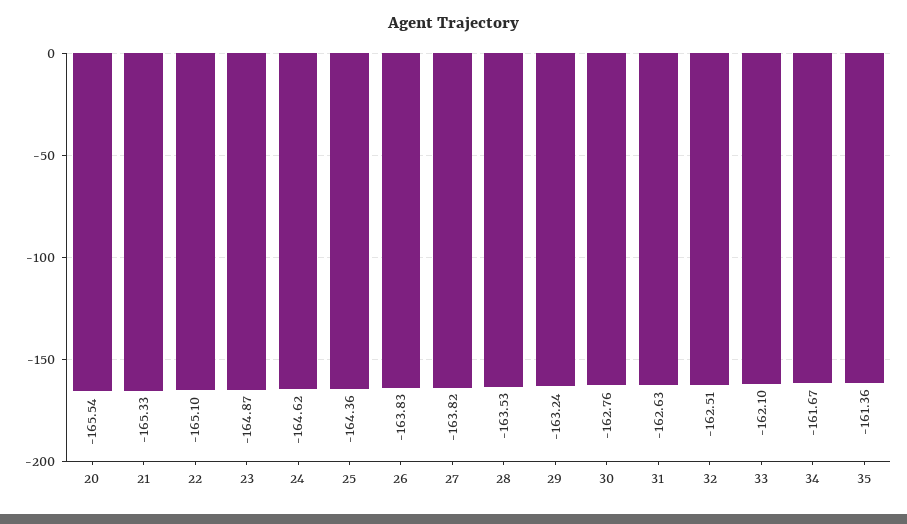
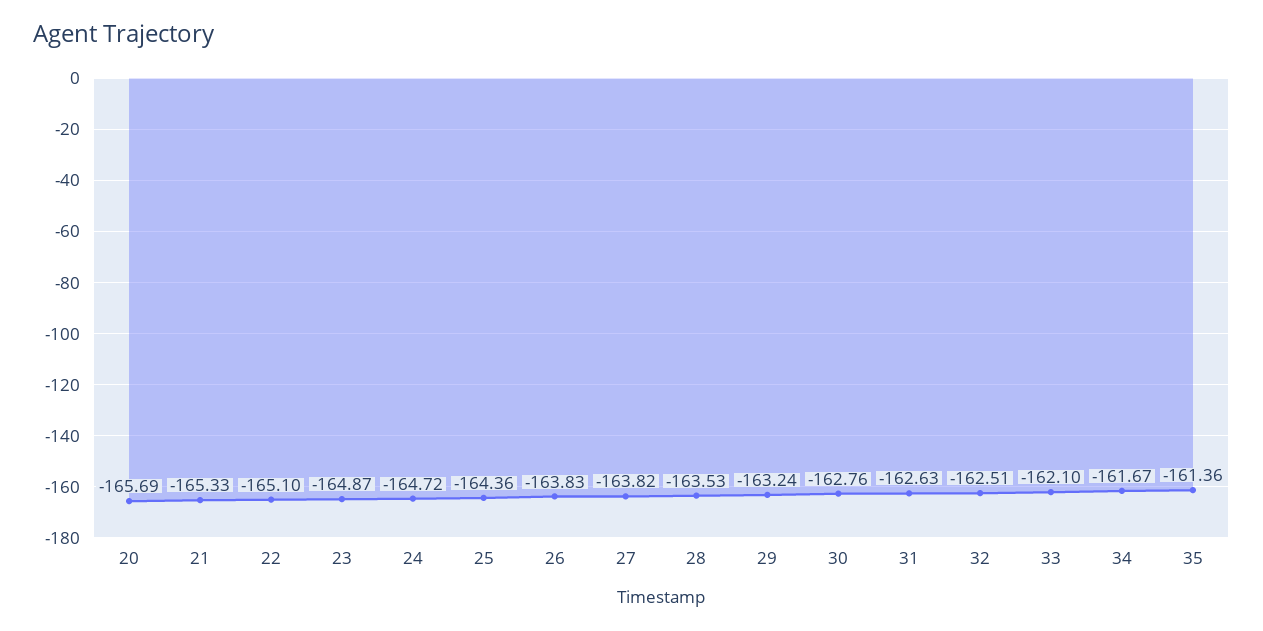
  {
-   "20": -165.54,
+   "20": -165.69,
    "21": -165.33,
    "22": -165.1,
    "23": -164.87,
-   "24": -164.62,
+   "24": -164.72,
    "25": -164.36,
    "26": -163.83,
    "27": -163.82,
    "28": -163.53,
    "29": -163.24,
    "30": -162.76,
    "31": -162.63,
    "32": -162.51,
    "33": -162.1,
    "34": -161.67,
    "35": -161.36
  }

